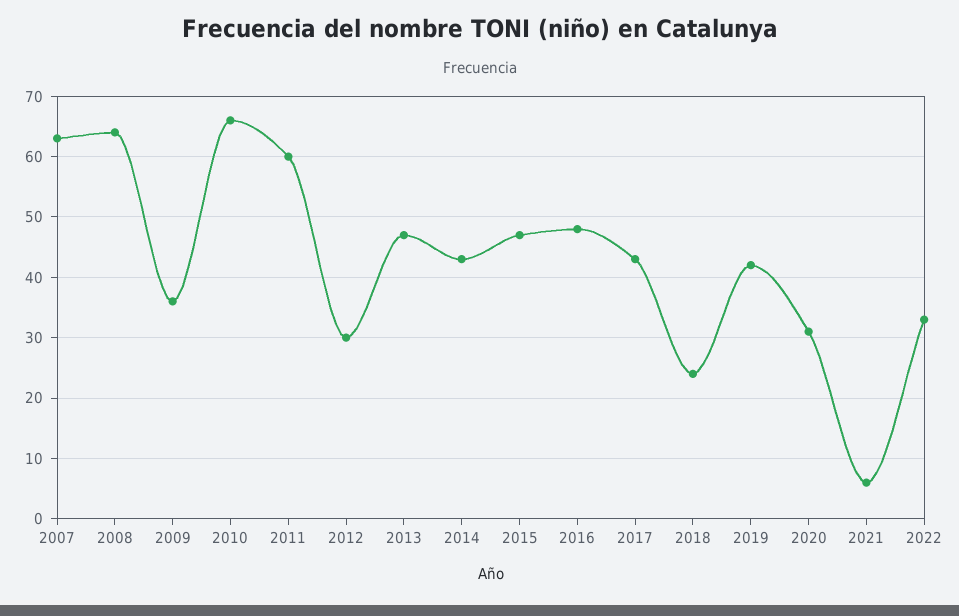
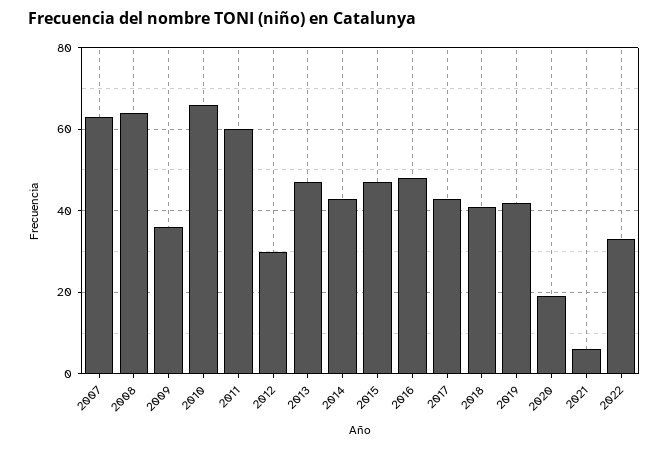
  {
    "2007": 63,
    "2008": 64,
    "2009": 36,
    "2010": 66,
    "2011": 60,
    "2012": 30,
    "2013": 47,
    "2014": 43,
    "2015": 47,
    "2016": 48,
    "2017": 43,
-   "2018": 24,
+   "2018": 40,
    "2019": 42,
-   "2020": 31,
+   "2020": 20,
    "2021": 6,
    "2022": 33
  }

